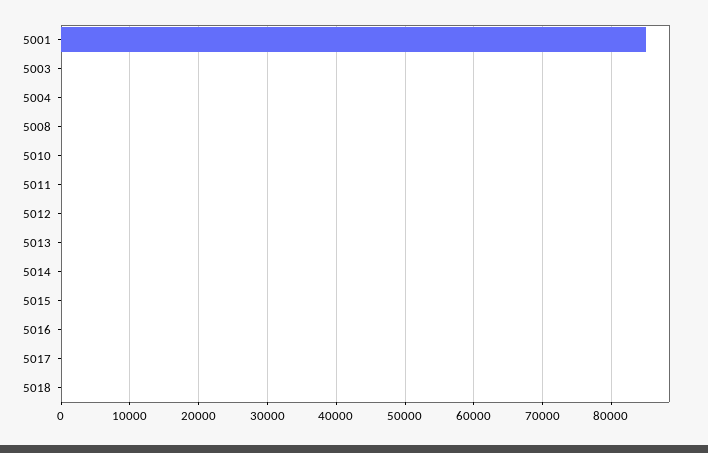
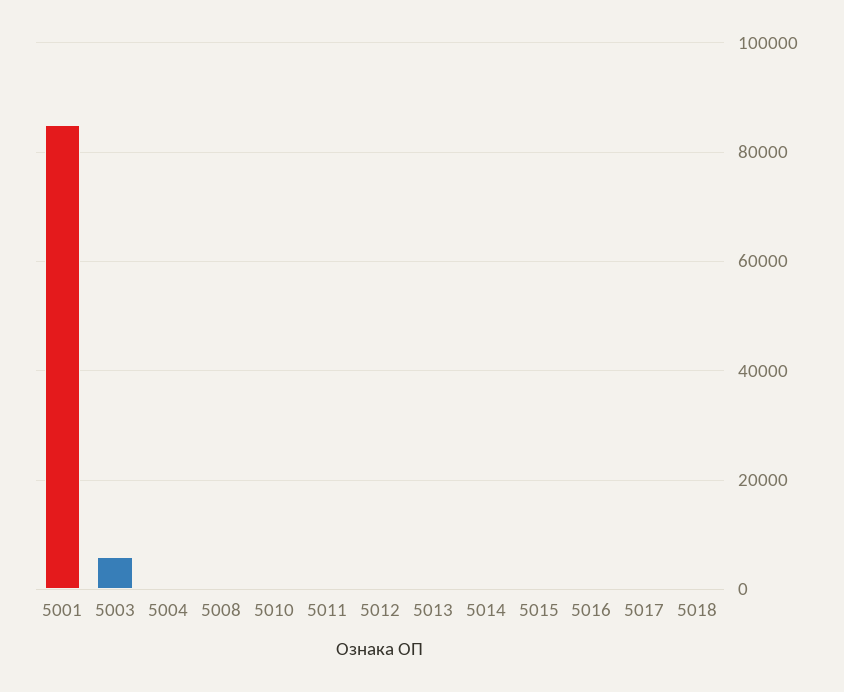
  {
    "5001": 85000,
-   "5003": 0,
+   "5003": 6000,
    "5004": 0,
    "5008": 0,
    "5010": 0,
    "5011": 0,
    "5012": 0,
    "5013": 0,
    "5014": 0,
    "5015": 0,
    "5016": 0,
    "5017": 0,
    "5018": 0
  }

